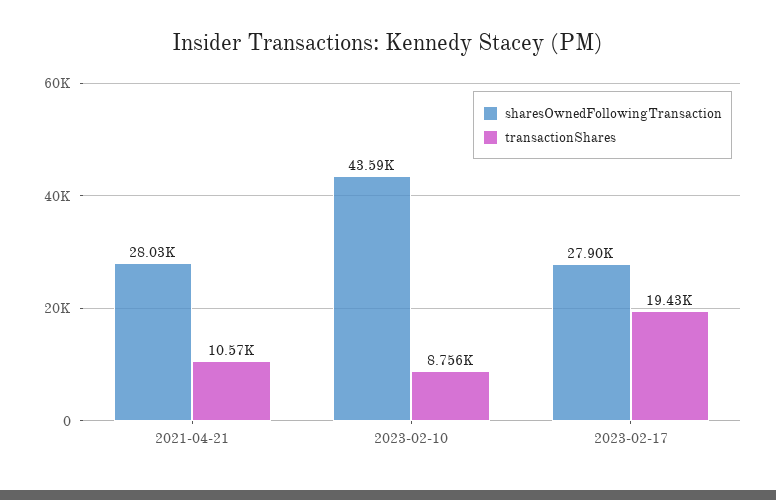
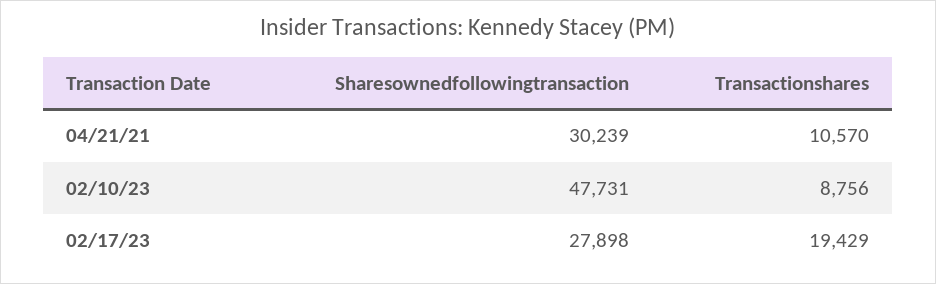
  {
    "sharesOwnedFollowingTransaction": {
-     "2021-04-21": 28030,
+     "2021-04-21": 30239,
-     "2023-02-10": 43590,
+     "2023-02-10": 47731,
      "2023-02-17": 27898
    },
    "transactionShares": {
      "2021-04-21": 10570,
      "2023-02-10": 8756,
      "2023-02-17": 19429
    }
  }

